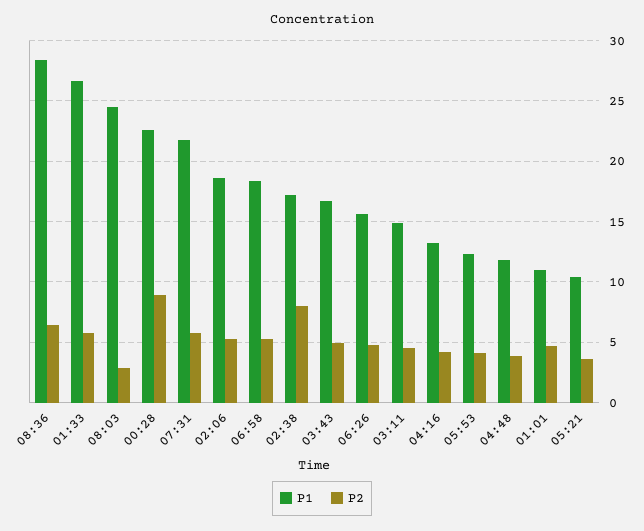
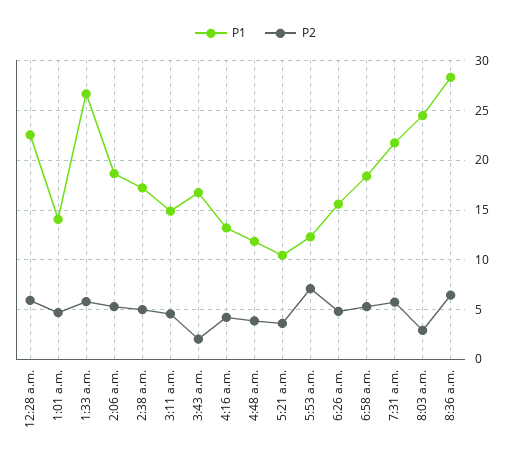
  {
    "P1": {
      "08:36": 28.5,
      "01:33": 26.5,
      "08:03": 24.5,
      "00:28": 22.5,
      "07:31": 22,
      "02:06": 18.5,
      "06:58": 18.5,
      "02:38": 17,
      "03:43": 17,
      "06:26": 15.5,
      "03:11": 15,
      "04:16": 13,
      "05:53": 12.5,
      "04:48": 12,
-     "01:01": 11,
+     "01:01": 14,
      "05:21": 10.5
    },
    "P2": {
      "08:36": 6.5,
      "01:33": 6,
      "08:03": 3,
-     "00:28": 9,
+     "00:28": 6,
      "07:31": 6,
      "02:06": 5.5,
      "06:58": 5.5,
-     "02:38": 8,
+     "02:38": 5,
-     "03:43": 5,
+     "03:43": 2,
      "06:26": 5,
      "03:11": 4.5,
      "04:16": 4,
-     "05:53": 4,
+     "05:53": 7,
      "04:48": 4,
      "01:01": 4.5,
      "05:21": 3.5
    }
  }

